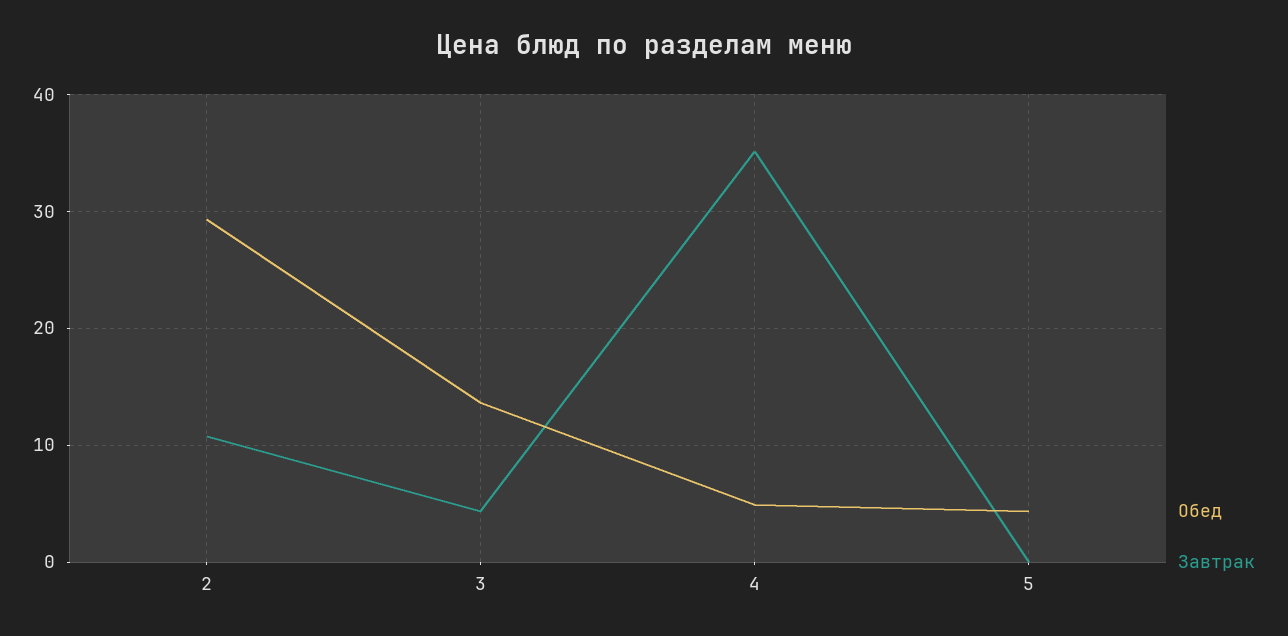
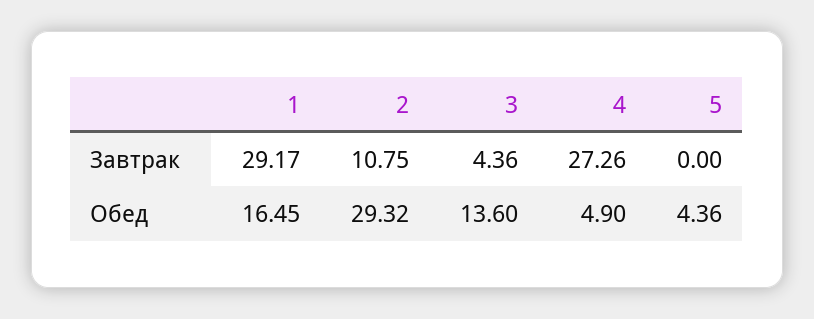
  {
    "Обед": {
      "2": 29.32,
      "3": 13.6,
      "4": 4.9,
-     "5": 4.36
+     "5": 4.36,
+     "1": 16.45
    },
    "Завтрак": {
      "2": 10.75,
      "3": 4.36,
-     "4": 35,
+     "4": 27.26,
-     "5": 0
+     "5": 0,
+     "1": 29.17
    }
  }

